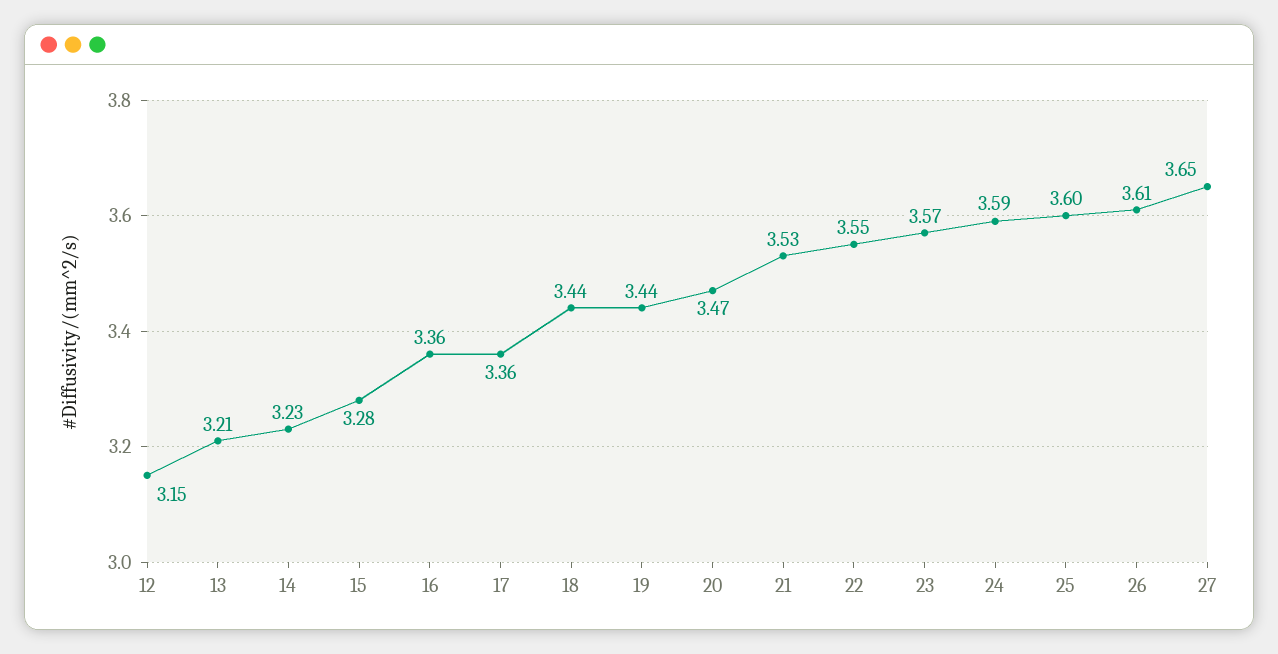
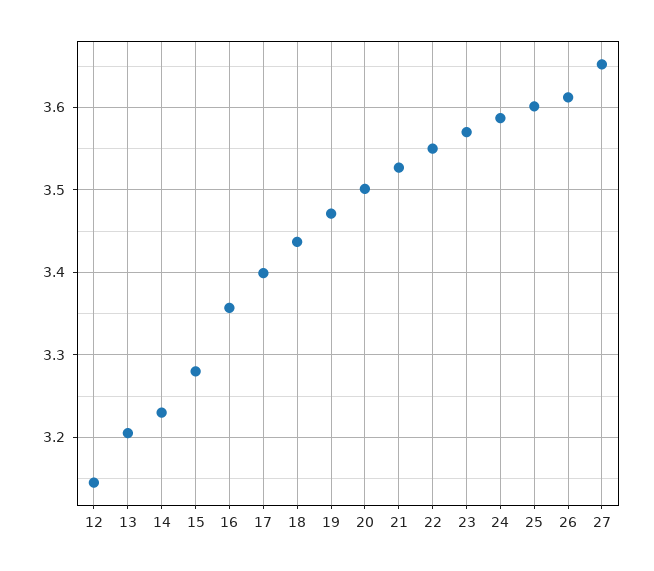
  {
    "12": 3.15,
    "13": 3.21,
    "14": 3.23,
    "15": 3.28,
    "16": 3.36,
-   "17": 3.36,
+   "17": 3.4,
    "18": 3.44,
-   "19": 3.44,
+   "19": 3.47,
-   "20": 3.47,
+   "20": 3.5,
    "21": 3.53,
    "22": 3.55,
    "23": 3.57,
    "24": 3.59,
    "25": 3.6,
    "26": 3.61,
    "27": 3.65
  }

